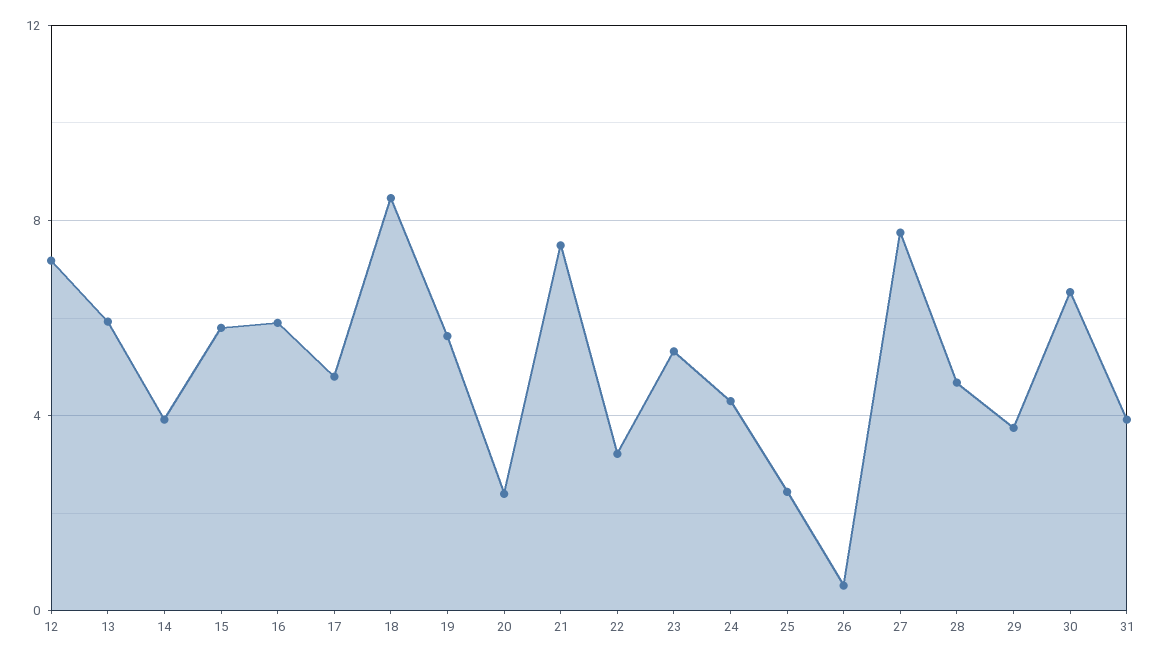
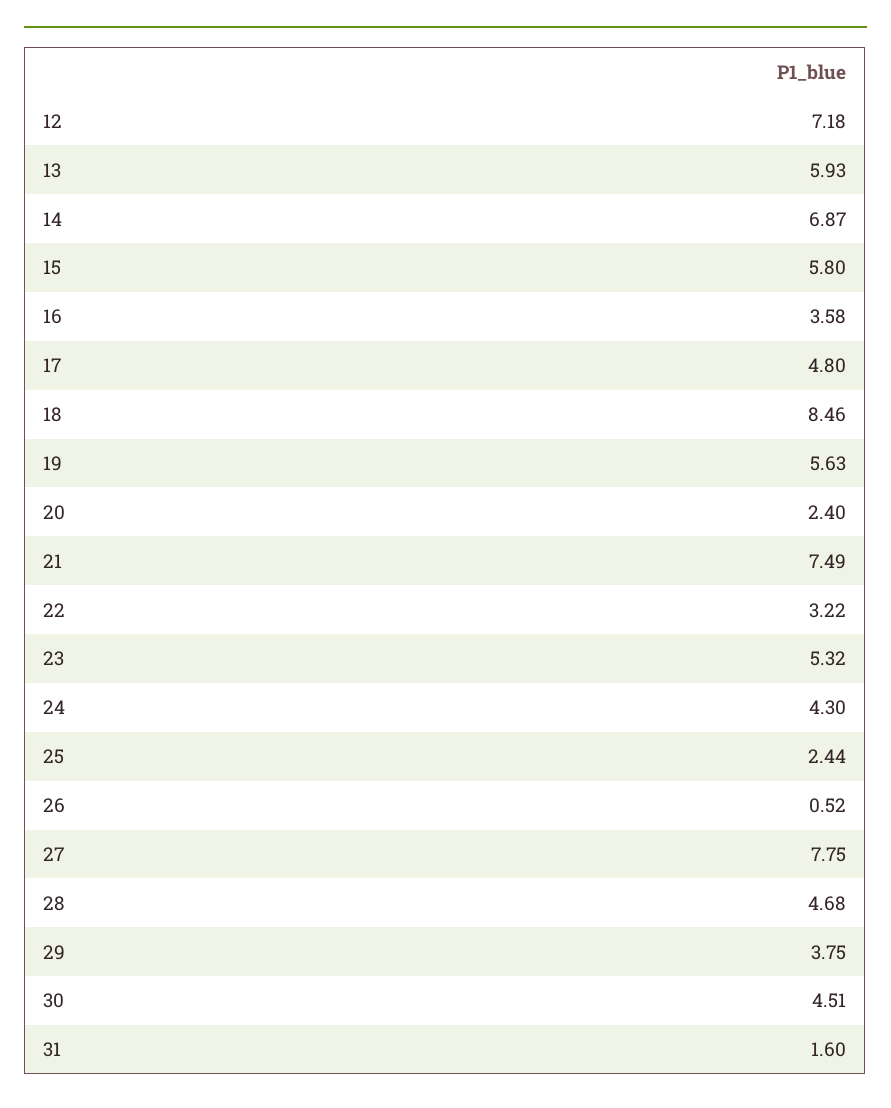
  {
    "12": 7.18,
    "13": 5.93,
-   "14": 4,
+   "14": 6.87,
    "15": 5.8,
-   "16": 6,
+   "16": 3.58,
    "17": 4.8,
    "18": 8.46,
    "19": 5.63,
    "20": 2.4,
    "21": 7.49,
    "22": 3.22,
    "23": 5.32,
    "24": 4.3,
    "25": 2.44,
    "26": 0.52,
    "27": 7.75,
    "28": 4.68,
    "29": 3.75,
-   "30": 6.5,
+   "30": 4.51,
-   "31": 4
+   "31": 1.6
  }

